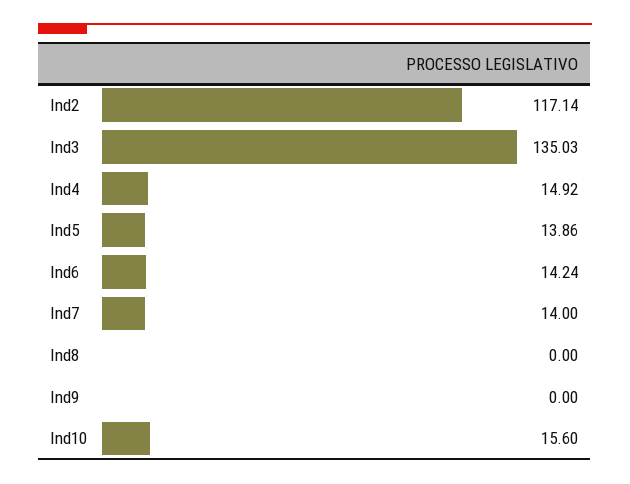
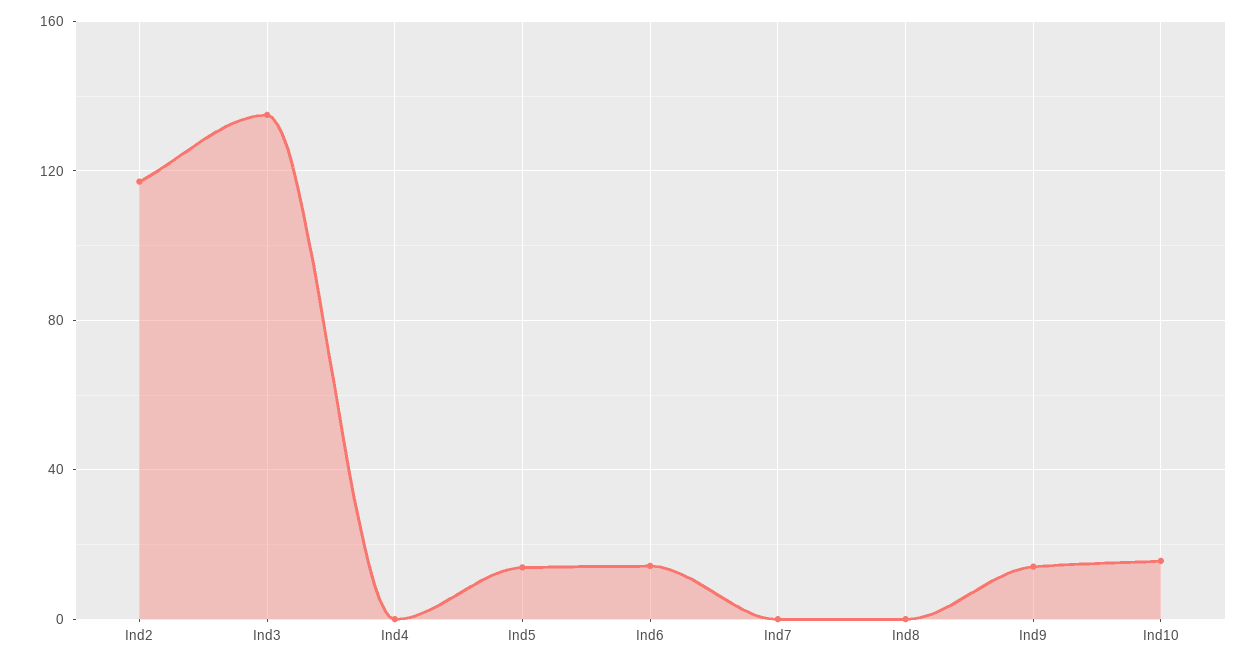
  {
    "Ind2": 117.14,
    "Ind3": 135.03,
-   "Ind4": 14.92,
+   "Ind4": 0,
    "Ind5": 13.86,
    "Ind6": 14.24,
-   "Ind7": 14,
+   "Ind7": 0,
    "Ind8": 0,
-   "Ind9": 0,
+   "Ind9": 15,
    "Ind10": 15.6
  }

